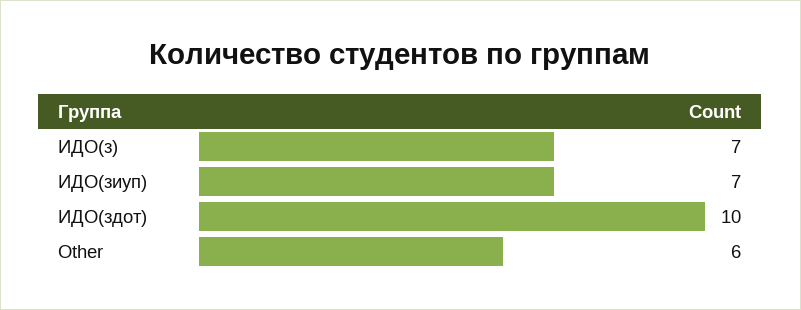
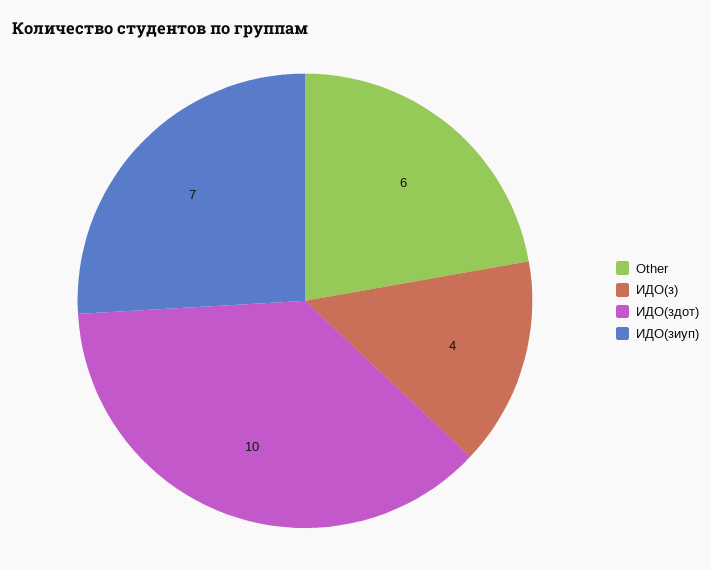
  {
-   "ИДО(з)": 7,
+   "ИДО(з)": 4,
    "ИДО(зиуп)": 7,
    "ИДО(здот)": 10,
    "Other": 6
  }

